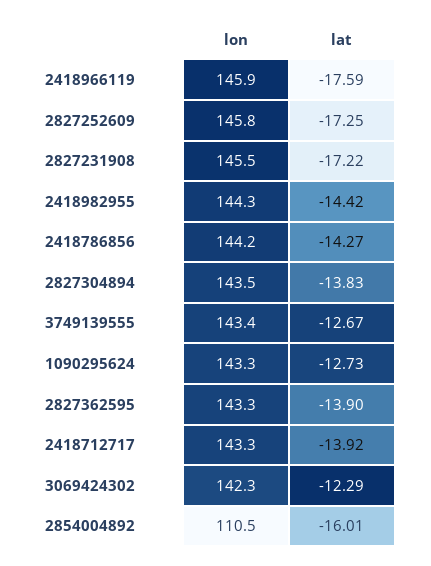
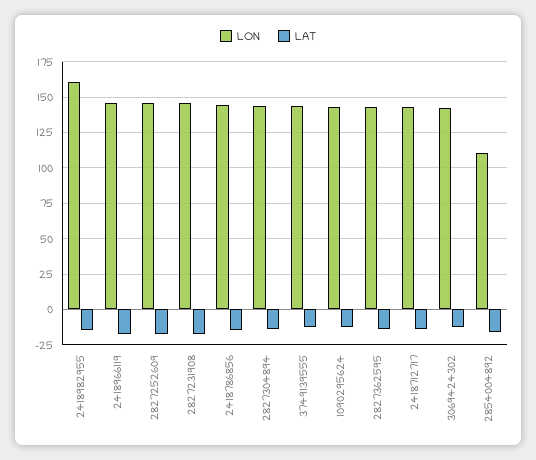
  {
    "lon": {
      "2418966119": 145.9,
      "2827252609": 145.8,
      "2827231908": 145.5,
-     "2418982955": 144.3,
+     "2418982955": 160,
      "2418786856": 144.2,
      "2827304894": 143.5,
      "3749139555": 143.4,
      "1090295624": 143.3,
      "2827362595": 143.3,
      "2418712717": 143.3,
      "3069424302": 142.3,
      "2854004892": 110.5
    },
    "lat": {
      "2418966119": -17.59,
      "2827252609": -17.25,
      "2827231908": -17.22,
      "2418982955": -14.42,
      "2418786856": -14.27,
      "2827304894": -13.83,
      "3749139555": -12.67,
      "1090295624": -12.73,
      "2827362595": -13.9,
      "2418712717": -13.92,
      "3069424302": -12.29,
      "2854004892": -16.01
    }
  }

